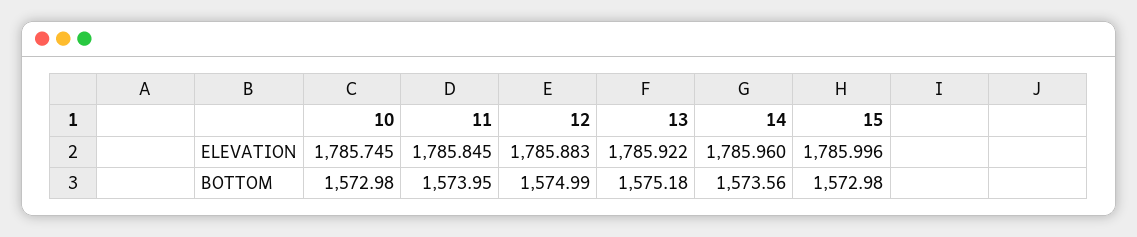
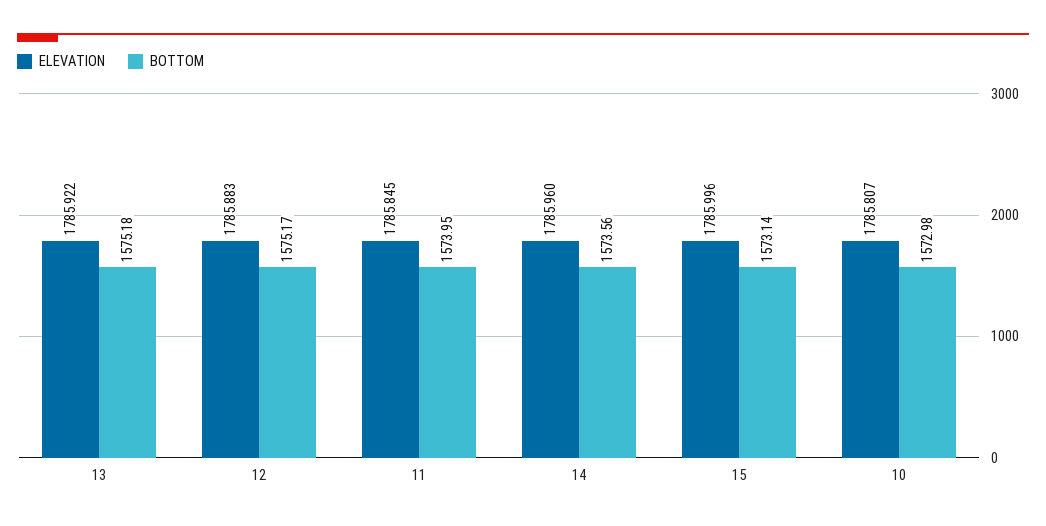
  {
    "ELEVATION": {
-     "10": 1785.745,
+     "10": 1785.807,
      "11": 1785.845,
      "12": 1785.883,
      "13": 1785.922,
      "14": 1785.96,
      "15": 1785.996
    },
    "BOTTOM": {
      "10": 1572.98,
      "11": 1573.95,
-     "12": 1574.99,
+     "12": 1575.17,
      "13": 1575.18,
      "14": 1573.56,
-     "15": 1572.98
+     "15": 1573.14
    }
  }

